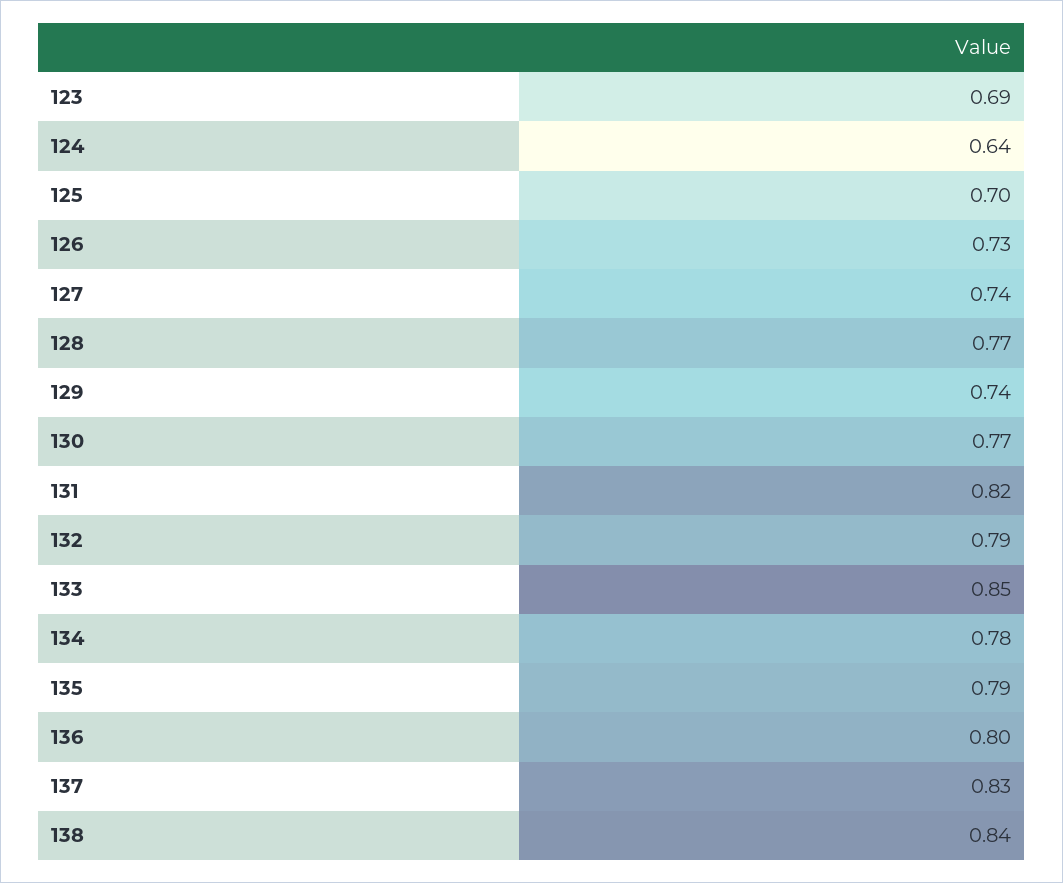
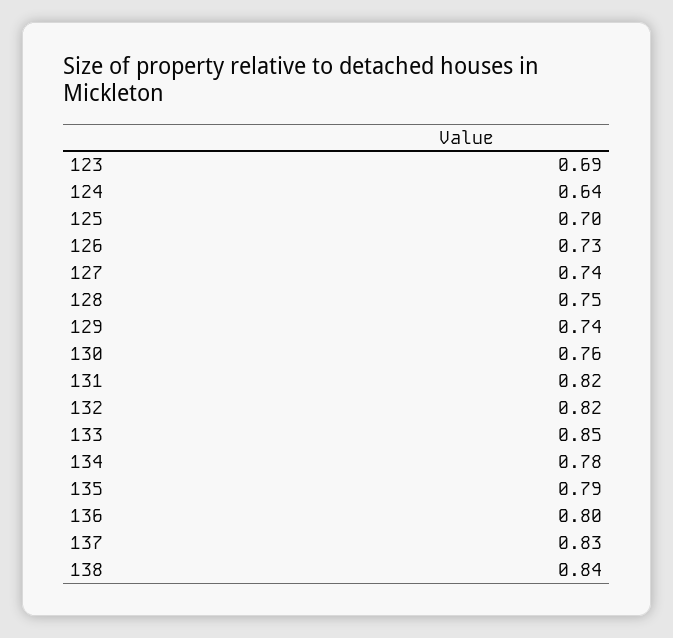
  {
    "123": 0.69,
    "124": 0.64,
    "125": 0.7,
    "126": 0.73,
    "127": 0.74,
-   "128": 0.77,
+   "128": 0.75,
    "129": 0.74,
-   "130": 0.77,
+   "130": 0.76,
    "131": 0.82,
-   "132": 0.79,
+   "132": 0.82,
    "133": 0.85,
    "134": 0.78,
    "135": 0.79,
    "136": 0.8,
    "137": 0.83,
    "138": 0.84
  }

